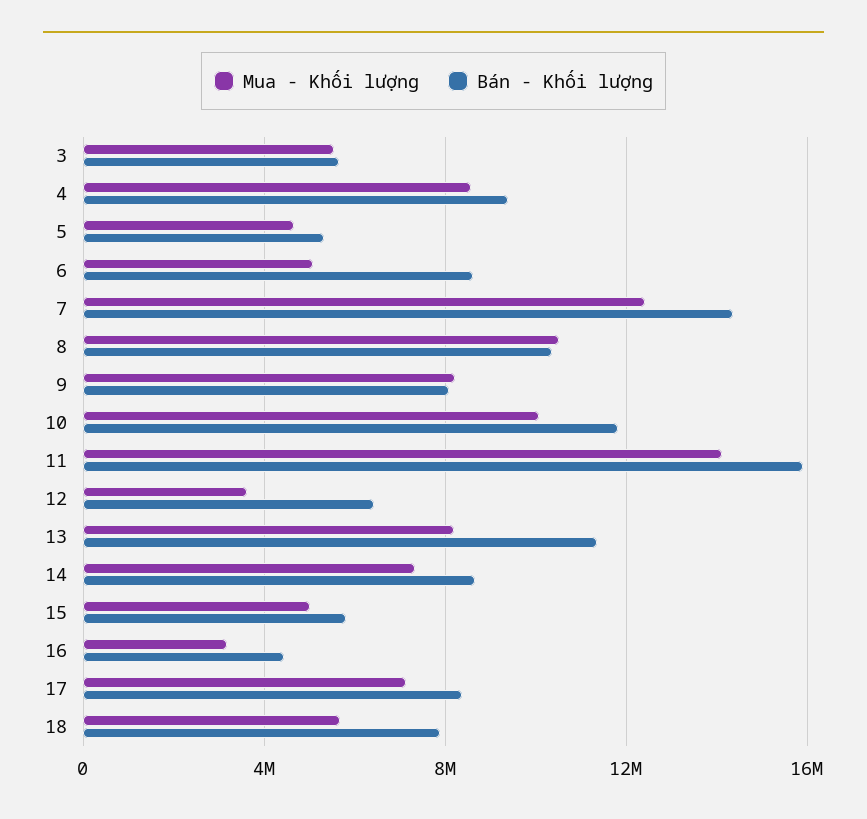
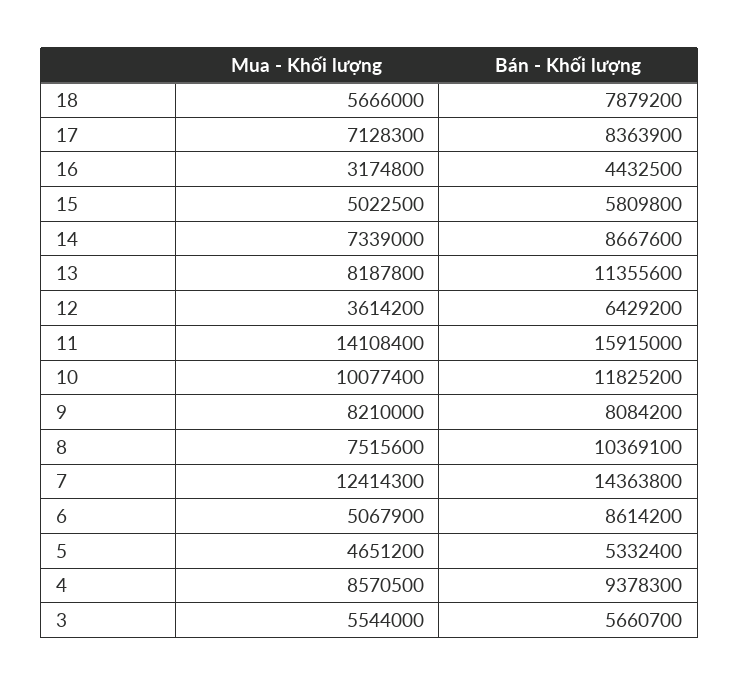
  {
    "Mua - Khối lượng": {
      "3": 5544000,
      "4": 8570500,
      "5": 4651200,
      "6": 5067900,
      "7": 12414300,
-     "8": 10500000,
+     "8": 7515600,
      "9": 8210000,
      "10": 10077400,
      "11": 14108400,
      "12": 3614200,
      "13": 8187800,
      "14": 7339000,
      "15": 5022500,
      "16": 3174800,
      "17": 7128300,
      "18": 5666000
    },
    "Bán - Khối lượng": {
      "3": 5660700,
      "4": 9378300,
      "5": 5332400,
      "6": 8614200,
      "7": 14363800,
      "8": 10369100,
      "9": 8084200,
      "10": 11825200,
      "11": 15915000,
      "12": 6429200,
      "13": 11355600,
      "14": 8667600,
      "15": 5809800,
      "16": 4432500,
      "17": 8363900,
      "18": 7879200
    }
  }

